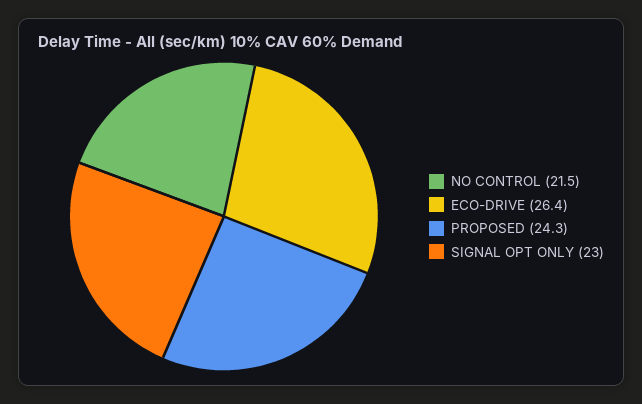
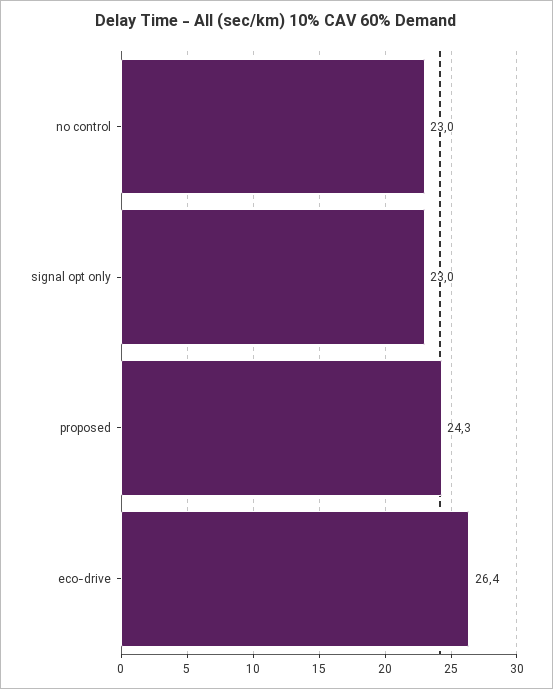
  {
-   "NO CONTROL": 21.5,
+   "NO CONTROL": 23,
    "ECO-DRIVE": 26.4,
    "PROPOSED": 24.3,
    "SIGNAL OPT ONLY": 23
  }

